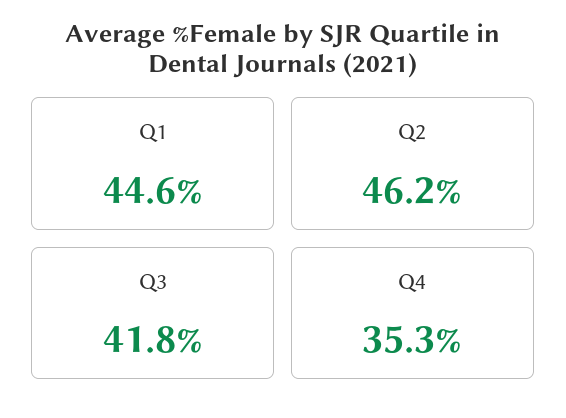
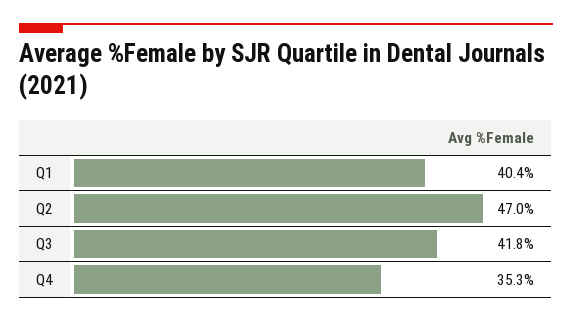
  {
-   "Q1": 44.6,
+   "Q1": 40.4,
-   "Q2": 46.2,
+   "Q2": 47,
    "Q3": 41.8,
    "Q4": 35.3
  }

